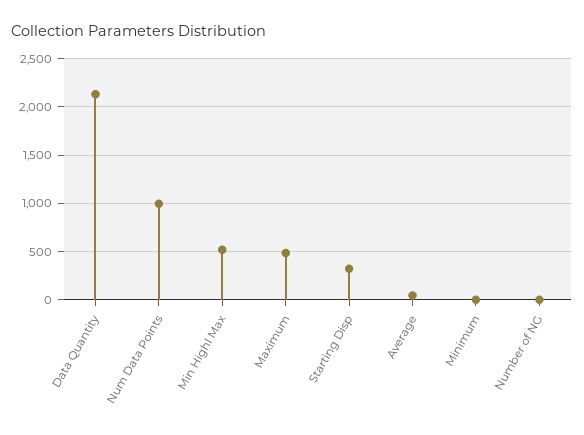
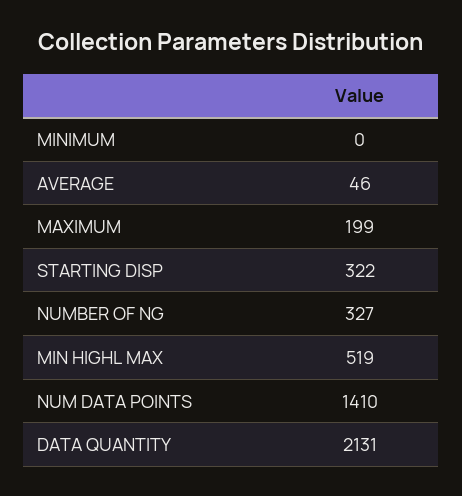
  {
    "Data Quantity": 2131,
-   "Num Data Points": 1000,
+   "Num Data Points": 1410,
    "Min Highl Max": 519,
-   "Maximum": 500,
+   "Maximum": 199,
    "Starting Disp": 322,
    "Average": 46,
    "Minimum": 0,
-   "Number of NG": 0
+   "Number of NG": 327
  }

